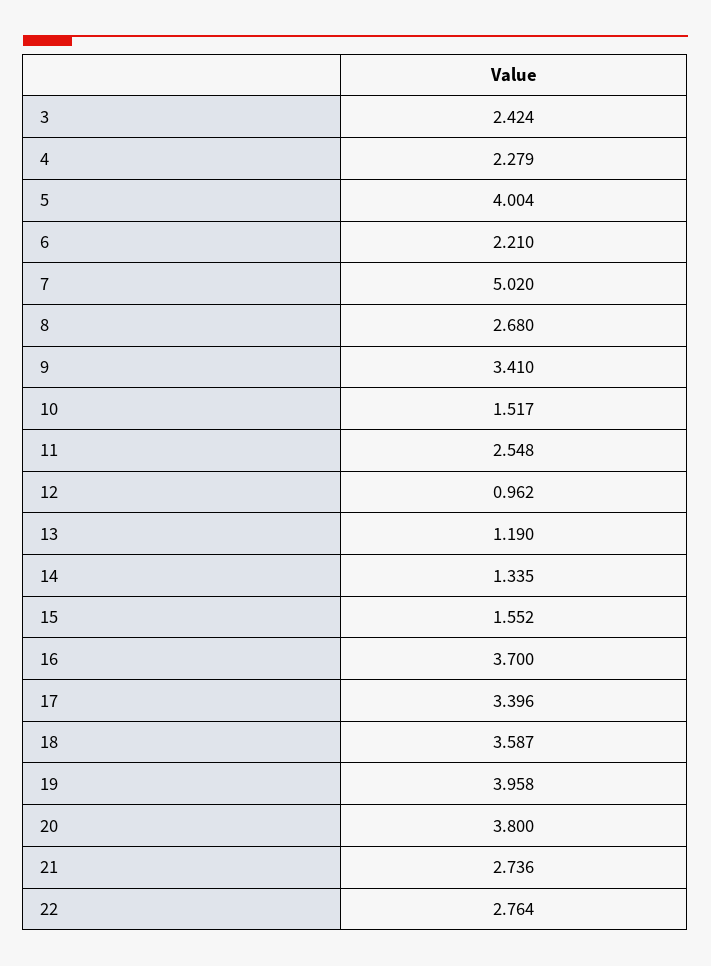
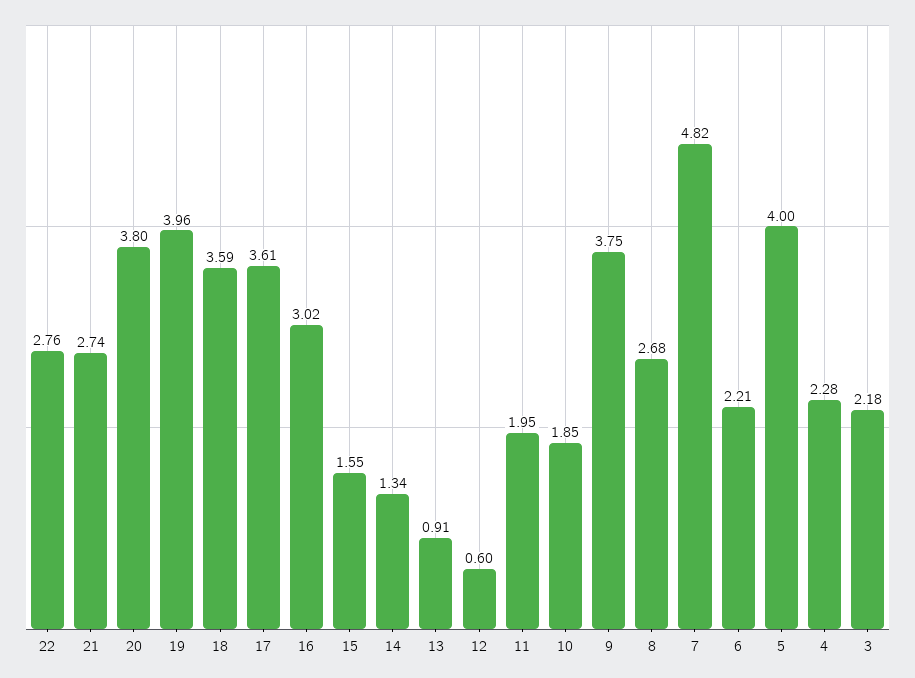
  {
-   "3": 2.424,
+   "3": 2.18,
    "4": 2.279,
    "5": 4.004,
    "6": 2.21,
-   "7": 5.02,
+   "7": 4.82,
    "8": 2.68,
-   "9": 3.41,
+   "9": 3.75,
-   "10": 1.517,
+   "10": 1.85,
-   "11": 2.548,
+   "11": 1.95,
-   "12": 0.962,
+   "12": 0.6,
-   "13": 1.19,
+   "13": 0.91,
    "14": 1.335,
    "15": 1.552,
-   "16": 3.7,
+   "16": 3.02,
-   "17": 3.396,
+   "17": 3.61,
    "18": 3.587,
    "19": 3.958,
    "20": 3.8,
    "21": 2.736,
    "22": 2.764
  }

